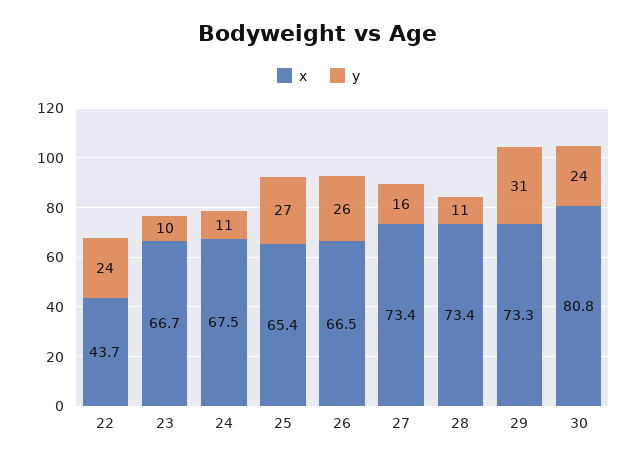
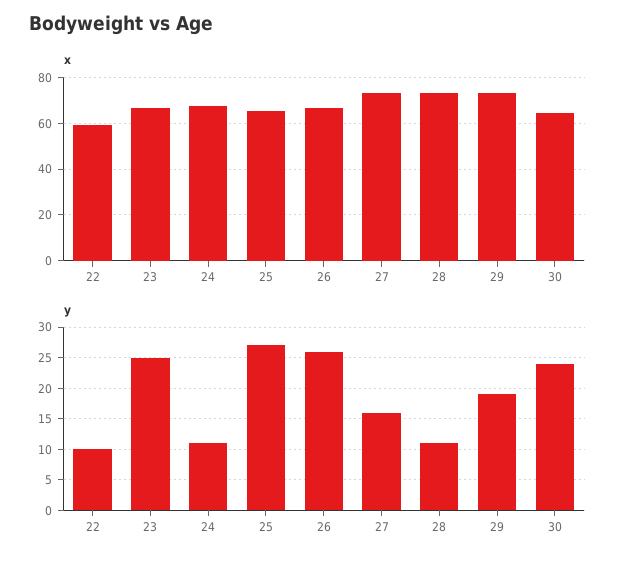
  {
    "x": {
-     "22": 43.7,
+     "22": 60,
      "23": 66.7,
      "24": 67.5,
      "25": 65.4,
      "26": 66.5,
      "27": 73.4,
      "28": 73.4,
      "29": 73.3,
-     "30": 80.8
+     "30": 65
    },
    "y": {
-     "22": 24,
+     "22": 10,
-     "23": 10,
+     "23": 25,
      "24": 11,
      "25": 27,
      "26": 26,
      "27": 16,
      "28": 11,
-     "29": 31,
+     "29": 19,
      "30": 24
    }
  }

